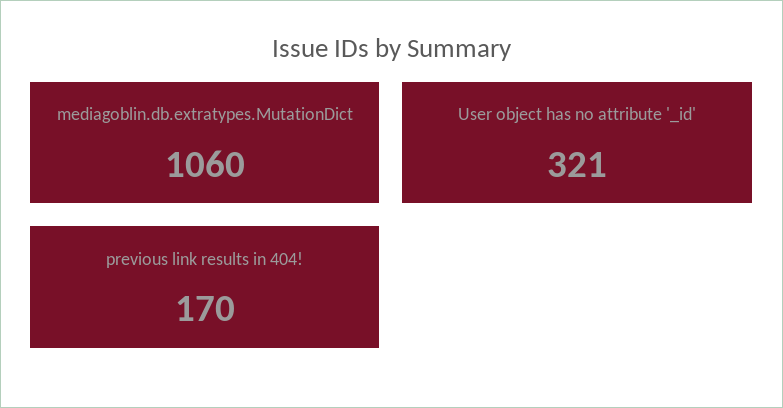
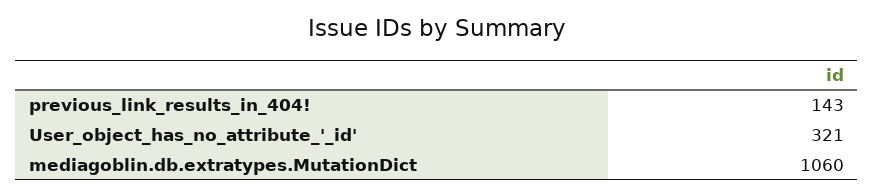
  {
    "mediagoblin.db.extratypes.MutationDict": 1060,
    "User object has no attribute '_id'": 321,
-   "previous link results in 404!": 170
+   "previous link results in 404!": 143
  }

